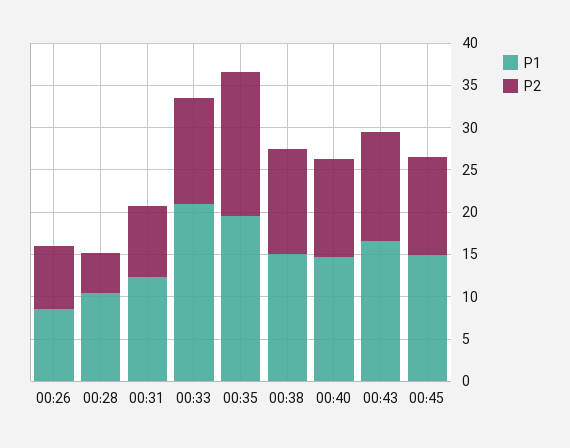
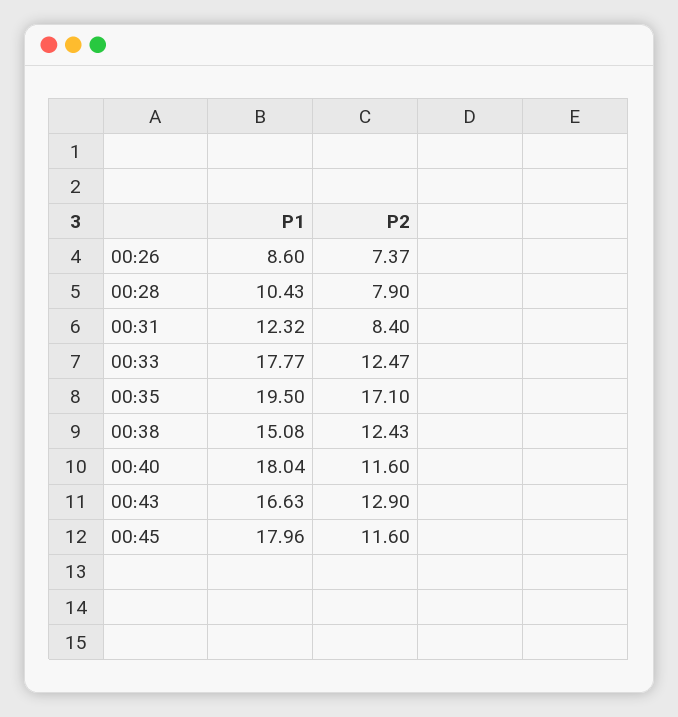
  {
    "P1": {
      "00:26": 8.6,
      "00:28": 10.43,
      "00:31": 12.32,
-     "00:33": 21,
+     "00:33": 17.77,
      "00:35": 19.5,
      "00:38": 15.08,
-     "00:40": 15,
+     "00:40": 18.04,
      "00:43": 16.63,
-     "00:45": 15
+     "00:45": 17.96
    },
    "P2": {
      "00:26": 7.37,
-     "00:28": 5,
+     "00:28": 7.9,
      "00:31": 8.4,
      "00:33": 12.47,
      "00:35": 17.1,
      "00:38": 12.43,
      "00:40": 11.6,
      "00:43": 12.9,
      "00:45": 11.6
    }
  }

